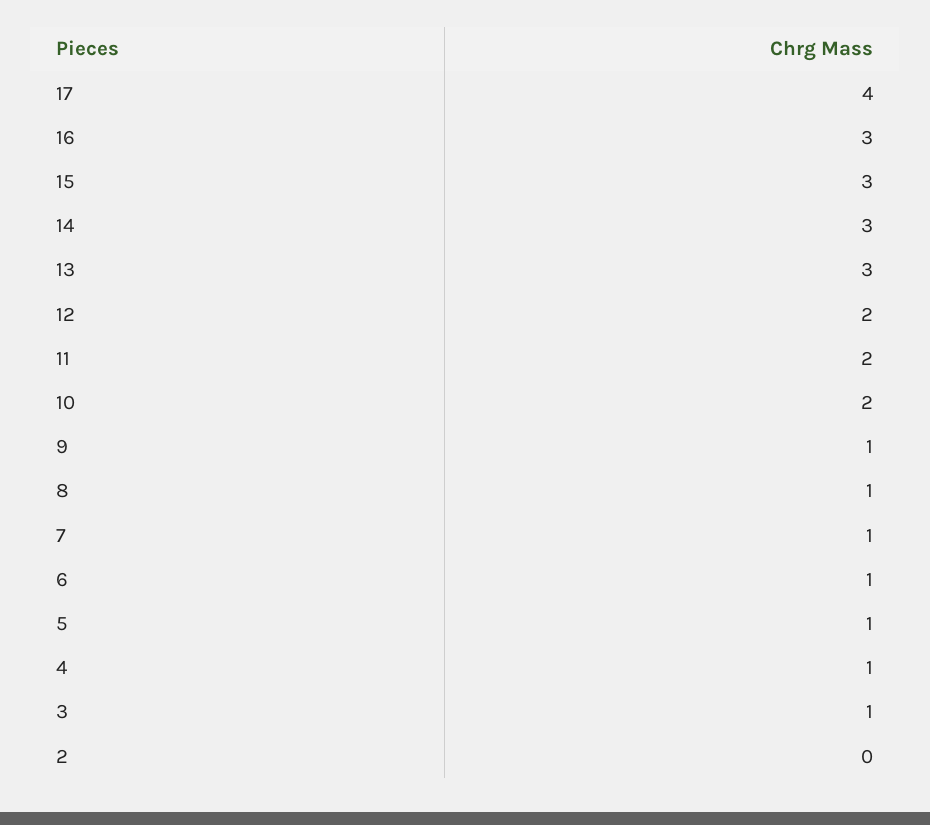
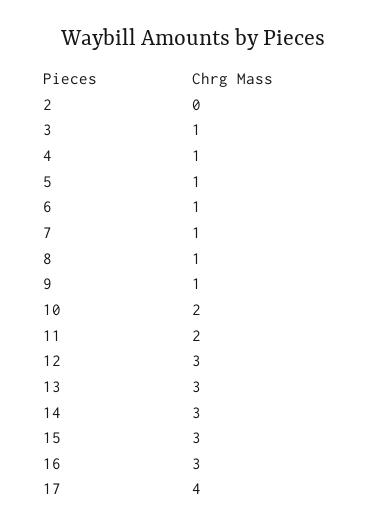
  {
    "17": 4,
    "16": 3,
    "15": 3,
    "14": 3,
    "13": 3,
-   "12": 2,
+   "12": 3,
    "11": 2,
    "10": 2,
    "9": 1,
    "8": 1,
    "7": 1,
    "6": 1,
    "5": 1,
    "4": 1,
    "3": 1,
    "2": 0
  }

